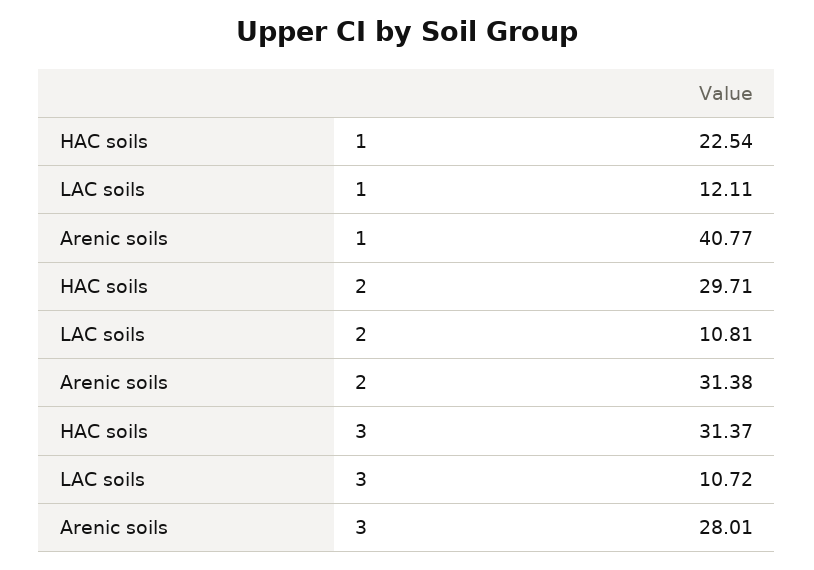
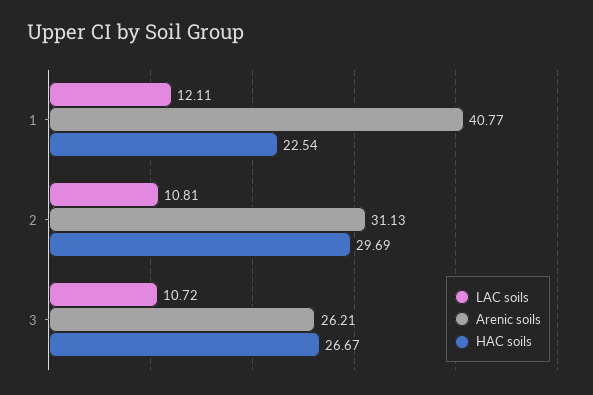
  {
    "HAC soils": {
      "1": 22.54,
-     "2": 29.71,
+     "2": 29.69,
-     "3": 31.37
+     "3": 26.67
    },
    "LAC soils": {
      "1": 12.11,
      "2": 10.81,
      "3": 10.72
    },
    "Arenic soils": {
      "1": 40.77,
-     "2": 31.38,
+     "2": 31.13,
-     "3": 28.01
+     "3": 26.21
    }
  }

